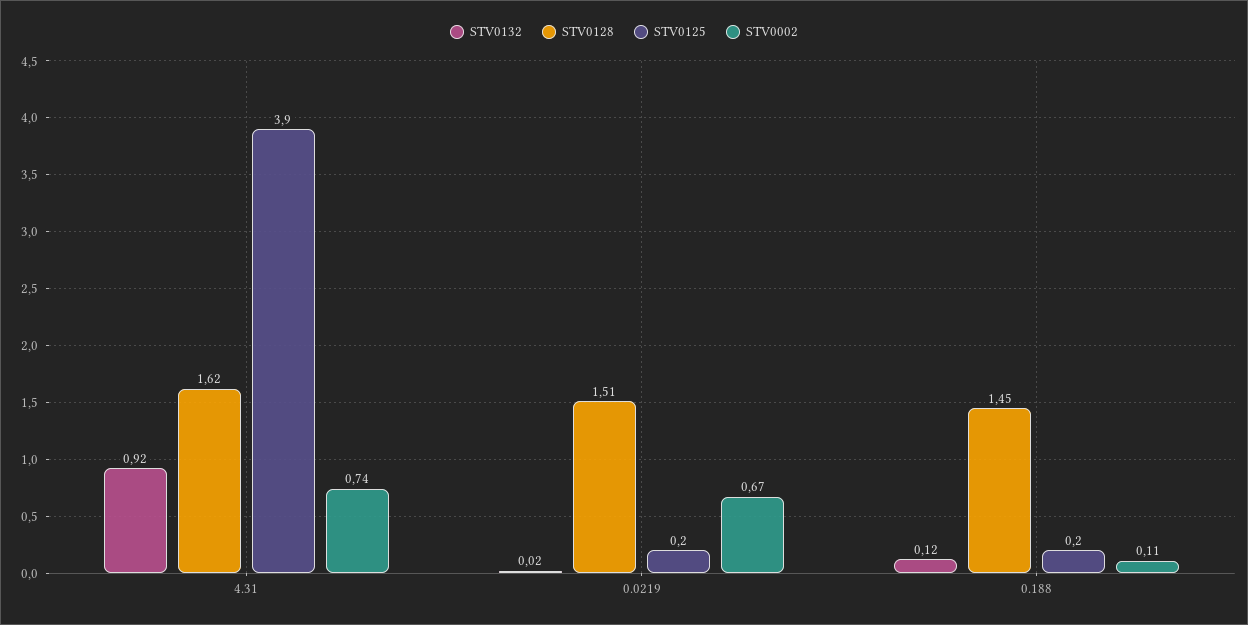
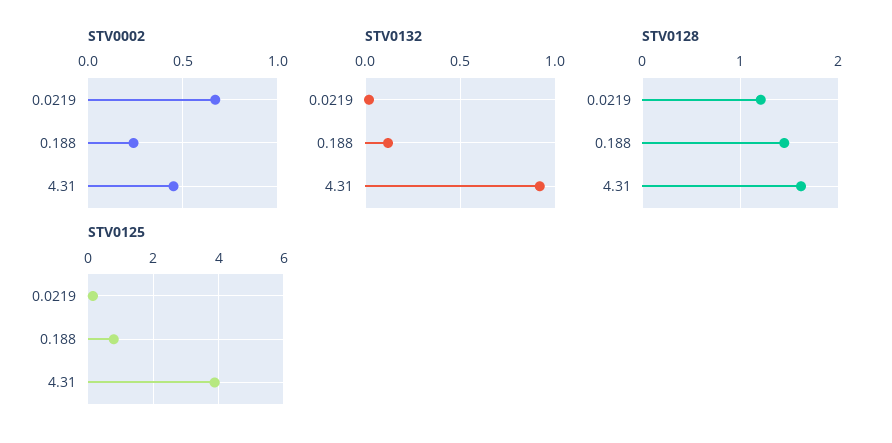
  {
    "STV0132": {
      "4.31": 0.92,
      "0.0219": 0.02,
      "0.188": 0.12
    },
    "STV0128": {
      "4.31": 1.62,
-     "0.0219": 1.51,
+     "0.0219": 1.2,
      "0.188": 1.45
    },
    "STV0125": {
      "4.31": 3.9,
      "0.0219": 0.2,
-     "0.188": 0.2
+     "0.188": 0.8
    },
    "STV0002": {
-     "4.31": 0.74,
+     "4.31": 0.45,
      "0.0219": 0.67,
-     "0.188": 0.11
+     "0.188": 0.25
    }
  }

